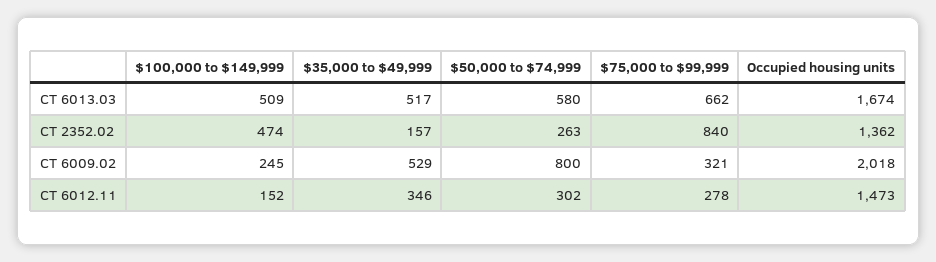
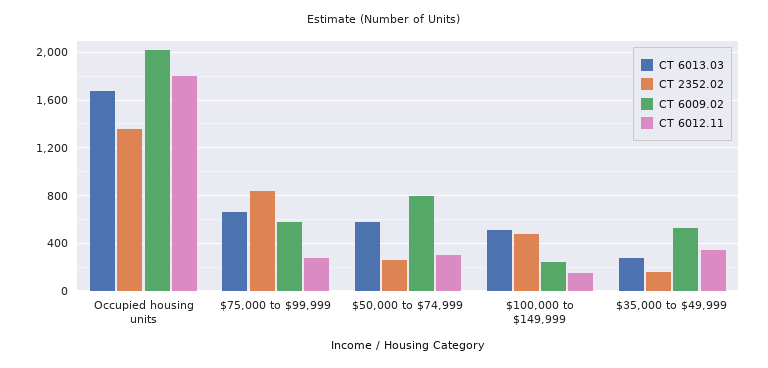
  {
    "CT 6013.03": {
      "$100,000 to $149,999": 509,
-     "$35,000 to $49,999": 517,
+     "$35,000 to $49,999": 300,
      "$50,000 to $74,999": 580,
      "$75,000 to $99,999": 662,
      "Occupied housing units": 1674
    },
    "CT 2352.02": {
      "$100,000 to $149,999": 474,
      "$35,000 to $49,999": 157,
      "$50,000 to $74,999": 263,
      "$75,000 to $99,999": 840,
      "Occupied housing units": 1362
    },
    "CT 6009.02": {
      "$100,000 to $149,999": 245,
      "$35,000 to $49,999": 529,
      "$50,000 to $74,999": 800,
-     "$75,000 to $99,999": 321,
+     "$75,000 to $99,999": 600,
      "Occupied housing units": 2018
    },
    "CT 6012.11": {
      "$100,000 to $149,999": 152,
      "$35,000 to $49,999": 346,
      "$50,000 to $74,999": 302,
      "$75,000 to $99,999": 278,
-     "Occupied housing units": 1473
+     "Occupied housing units": 1800
    }
  }

